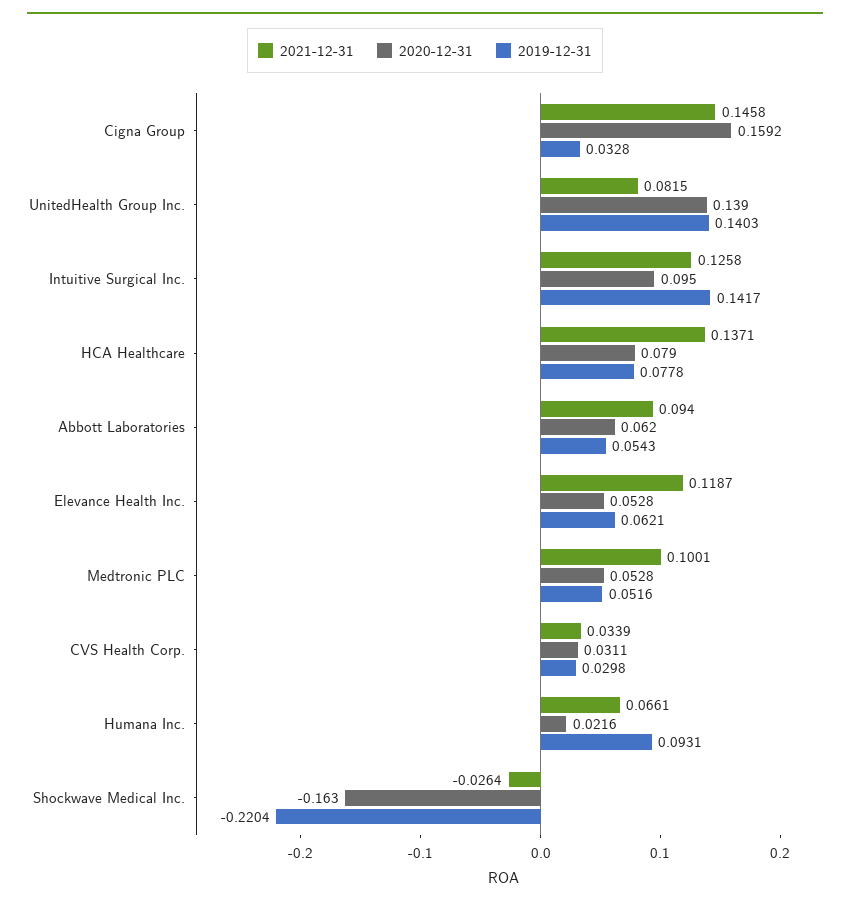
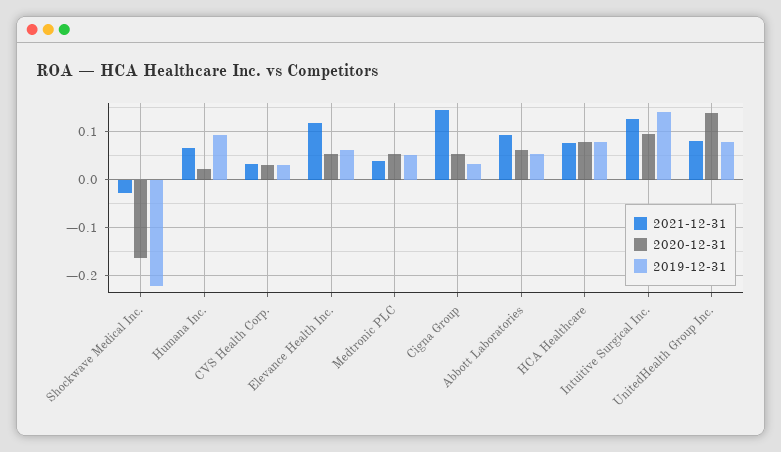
  {
    "2021-12-31": {
      "Cigna Group": 0.1458,
      "UnitedHealth Group Inc.": 0.0815,
      "Intuitive Surgical Inc.": 0.1258,
-     "HCA Healthcare": 0.1371,
+     "HCA Healthcare": 0.08,
      "Abbott Laboratories": 0.094,
      "Elevance Health Inc.": 0.1187,
-     "Medtronic PLC": 0.1001,
+     "Medtronic PLC": 0.04,
      "CVS Health Corp.": 0.0339,
      "Humana Inc.": 0.0661,
      "Shockwave Medical Inc.": -0.0264
    },
    "2020-12-31": {
-     "Cigna Group": 0.1592,
+     "Cigna Group": 0.06,
      "UnitedHealth Group Inc.": 0.139,
      "Intuitive Surgical Inc.": 0.095,
      "HCA Healthcare": 0.079,
      "Abbott Laboratories": 0.062,
      "Elevance Health Inc.": 0.0528,
      "Medtronic PLC": 0.0528,
      "CVS Health Corp.": 0.0311,
      "Humana Inc.": 0.0216,
      "Shockwave Medical Inc.": -0.163
    },
    "2019-12-31": {
      "Cigna Group": 0.0328,
-     "UnitedHealth Group Inc.": 0.1403,
+     "UnitedHealth Group Inc.": 0.08,
      "Intuitive Surgical Inc.": 0.1417,
      "HCA Healthcare": 0.0778,
      "Abbott Laboratories": 0.0543,
      "Elevance Health Inc.": 0.0621,
      "Medtronic PLC": 0.0516,
      "CVS Health Corp.": 0.0298,
      "Humana Inc.": 0.0931,
      "Shockwave Medical Inc.": -0.2204
    }
  }

